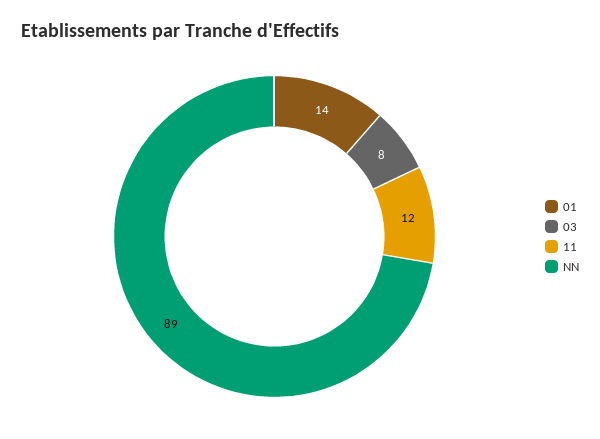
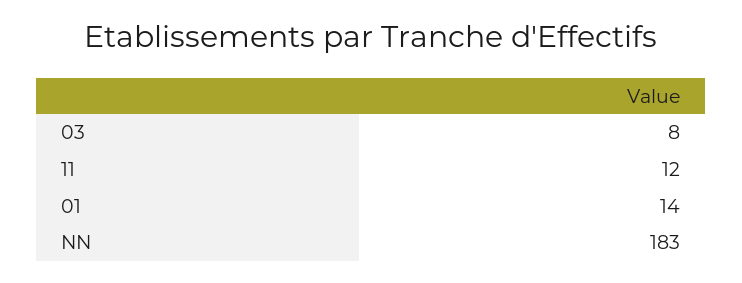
  {
    "01": 14,
    "03": 8,
    "11": 12,
-   "NN": 89
+   "NN": 183
  }

